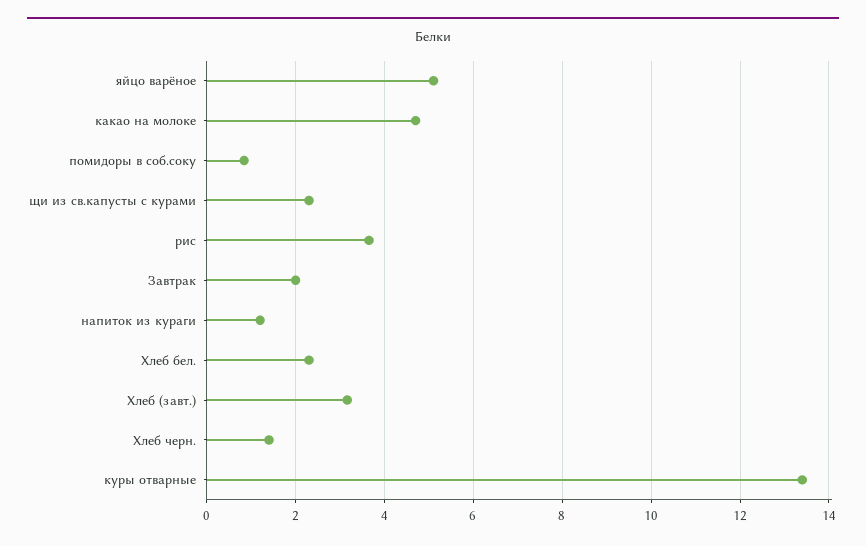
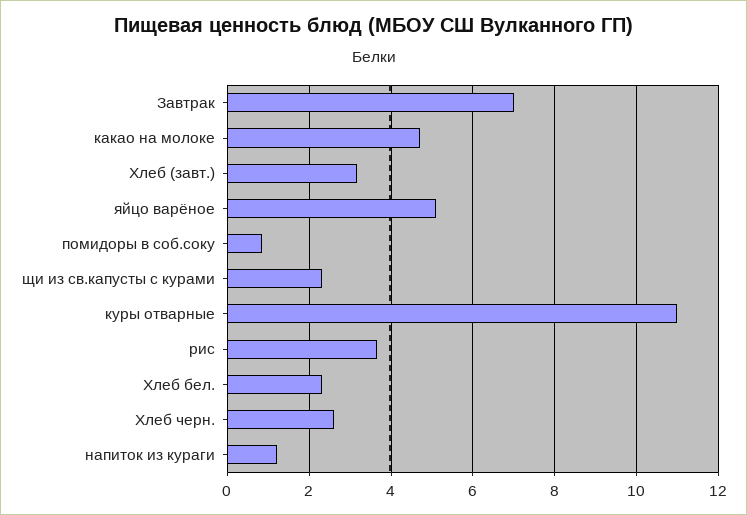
  {
    "яйцо варёное": 5.2,
    "какао на молоке": 4.8,
    "помидоры в соб.соку": 0.8,
    "щи из св.капусты с курами": 2.4,
    "рис": 3.6,
-   "Завтрак": 2,
+   "Завтрак": 7,
    "напиток из кураги": 1.2,
    "Хлеб бел.": 2.4,
    "Хлеб (завт.)": 3.2,
-   "Хлеб черн.": 1.4,
+   "Хлеб черн.": 2.6,
-   "куры отварные": 13.4
+   "куры отварные": 11
  }

